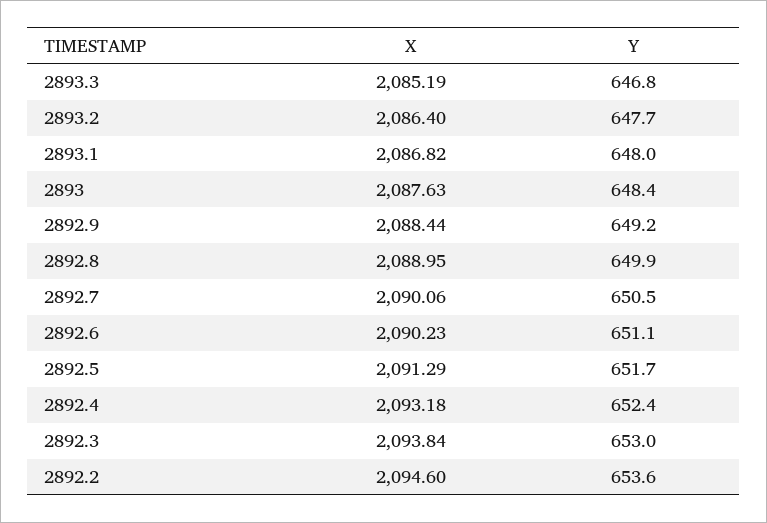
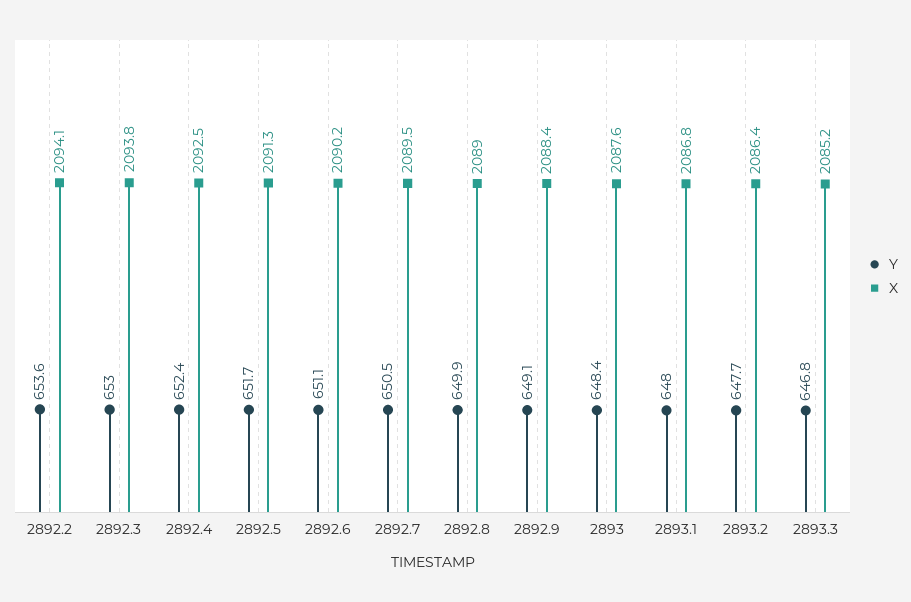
  {
    "X": {
      "2893.3": 2085.19,
      "2893.2": 2086.4,
      "2893.1": 2086.82,
      "2893": 2087.63,
      "2892.9": 2088.44,
      "2892.8": 2088.95,
-     "2892.7": 2090.06,
+     "2892.7": 2089.5,
      "2892.6": 2090.23,
      "2892.5": 2091.29,
-     "2892.4": 2093.18,
+     "2892.4": 2092.5,
      "2892.3": 2093.84,
-     "2892.2": 2094.6
+     "2892.2": 2094.1
    },
    "Y": {
      "2893.3": 646.8,
      "2893.2": 647.7,
      "2893.1": 648,
      "2893": 648.4,
-     "2892.9": 649.2,
+     "2892.9": 649.1,
      "2892.8": 649.9,
      "2892.7": 650.5,
      "2892.6": 651.1,
      "2892.5": 651.7,
      "2892.4": 652.4,
      "2892.3": 653,
      "2892.2": 653.6
    }
  }

